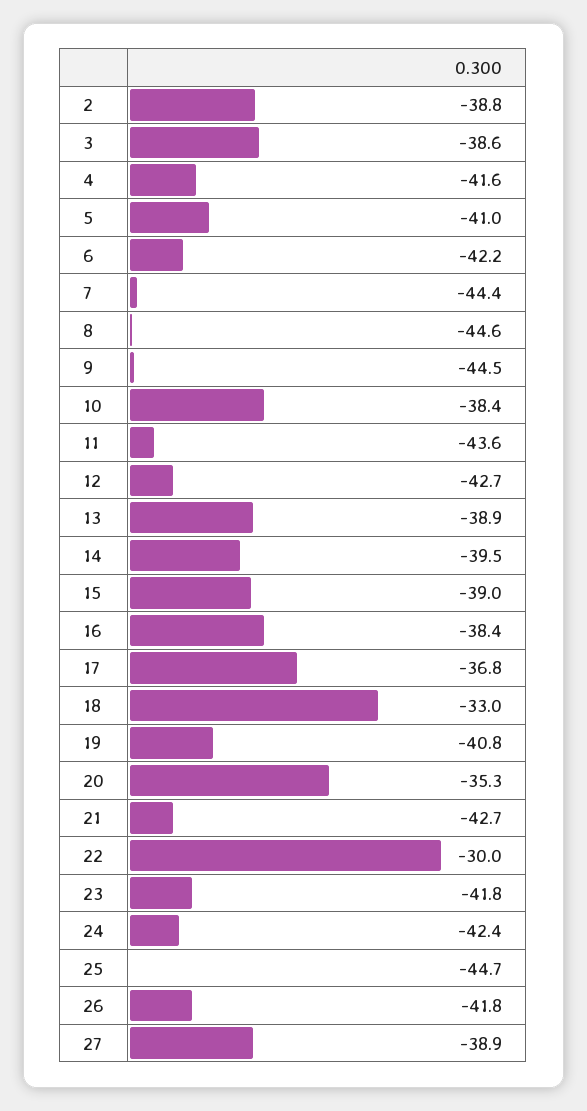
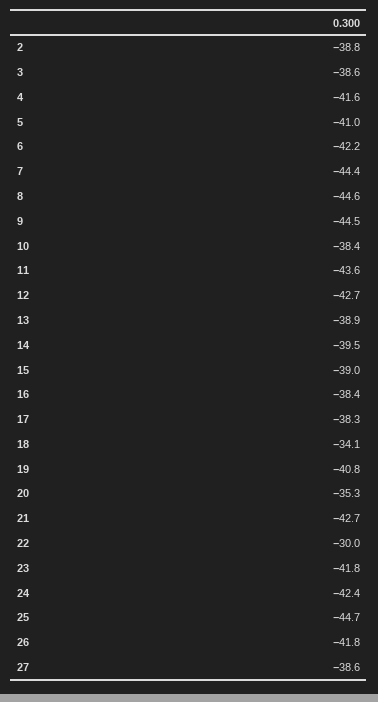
  {
    "2": -38.8,
    "3": -38.6,
    "4": -41.6,
    "5": -41,
    "6": -42.2,
    "7": -44.4,
    "8": -44.6,
    "9": -44.5,
    "10": -38.4,
    "11": -43.6,
    "12": -42.7,
    "13": -38.9,
    "14": -39.5,
    "15": -39,
    "16": -38.4,
-   "17": -36.8,
+   "17": -38.3,
-   "18": -33,
+   "18": -34.1,
    "19": -40.8,
    "20": -35.3,
    "21": -42.7,
    "22": -30,
    "23": -41.8,
    "24": -42.4,
    "25": -44.7,
    "26": -41.8,
-   "27": -38.9
+   "27": -38.6
  }

